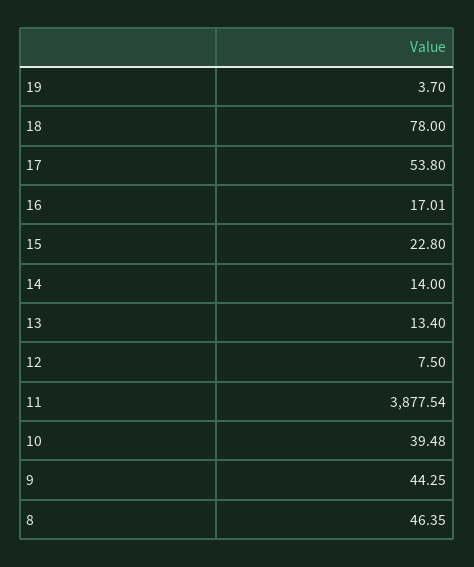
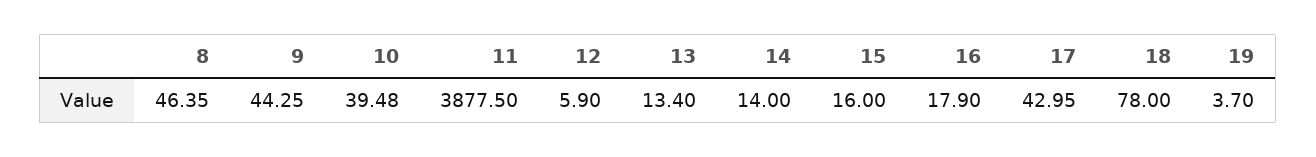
  {
    "19": 3.7,
    "18": 78,
-   "17": 53.8,
+   "17": 42.95,
-   "16": 17.01,
+   "16": 17.9,
-   "15": 22.8,
+   "15": 16,
    "14": 14,
    "13": 13.4,
-   "12": 7.5,
+   "12": 5.9,
-   "11": 3877.54,
+   "11": 3877.5,
    "10": 39.48,
    "9": 44.25,
    "8": 46.35
  }

